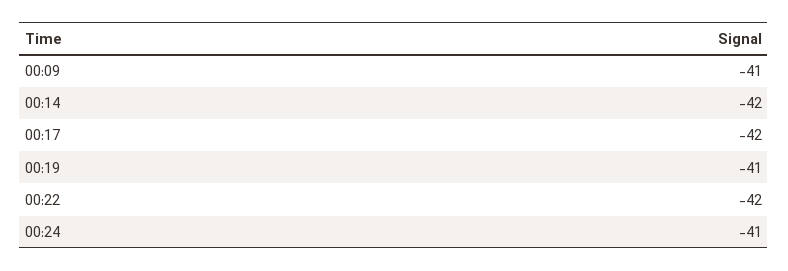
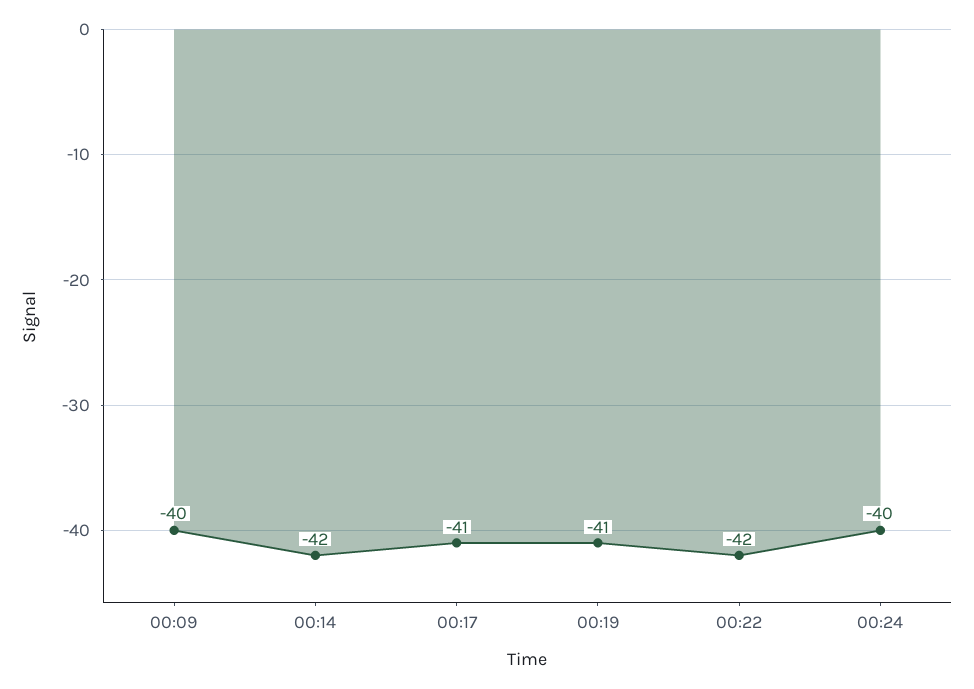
  {
-   "00:09": -41,
+   "00:09": -40,
    "00:14": -42,
-   "00:17": -42,
+   "00:17": -41,
    "00:19": -41,
    "00:22": -42,
-   "00:24": -41
+   "00:24": -40
  }

